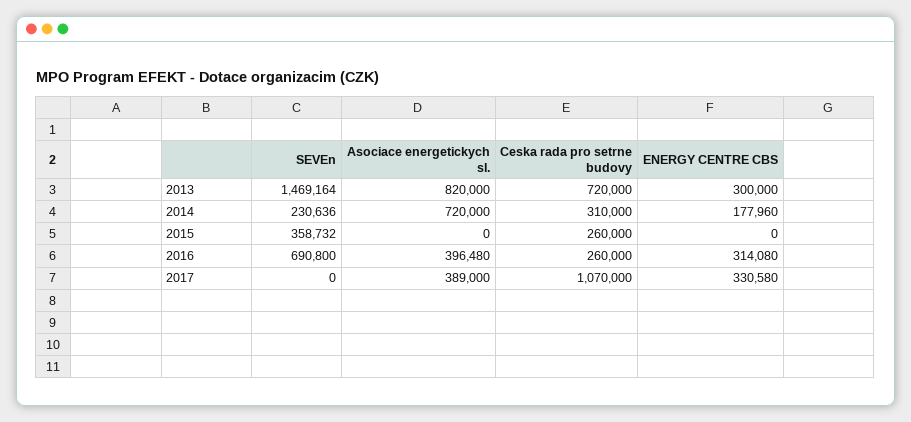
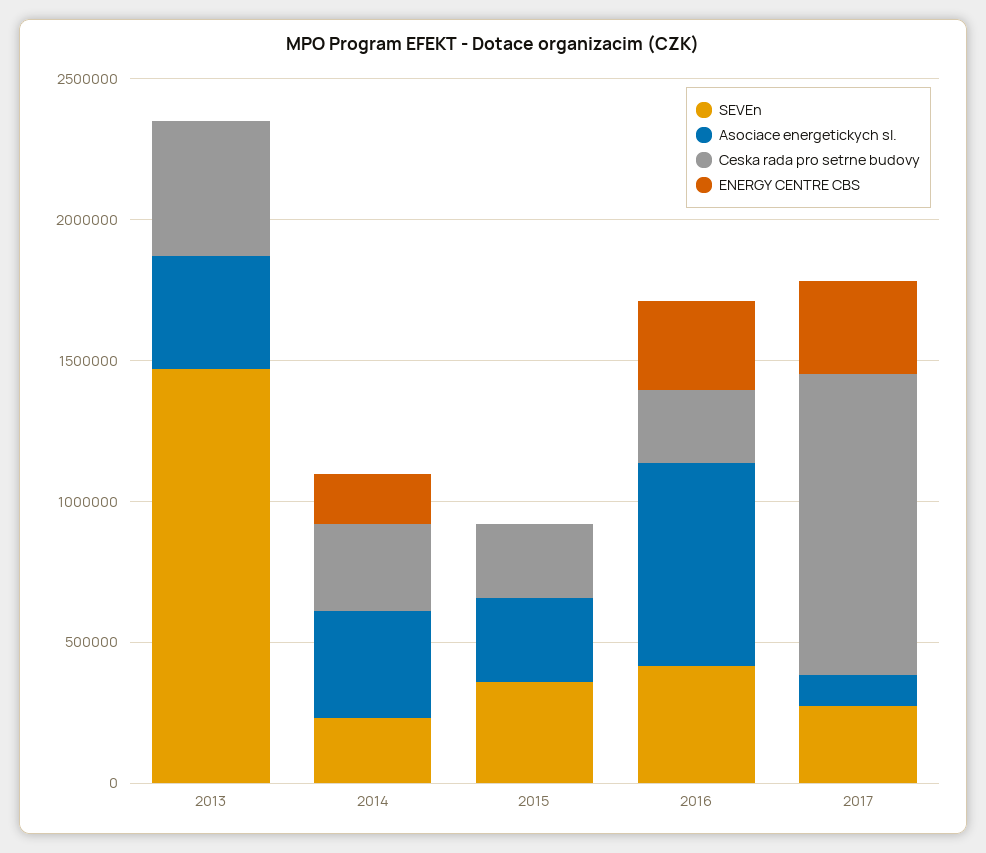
  {
    "SEVEn": {
      "2013": 1469164,
      "2014": 230636,
      "2015": 358732,
-     "2016": 690800,
+     "2016": 400000,
-     "2017": 0
+     "2017": 300000
    },
    "Asociace energetickych sl.": {
-     "2013": 820000,
+     "2013": 400000,
-     "2014": 720000,
+     "2014": 400000,
-     "2015": 0,
+     "2015": 300000,
-     "2016": 396480,
+     "2016": 700000,
-     "2017": 389000
+     "2017": 100000
    },
    "Ceska rada pro setrne budovy": {
-     "2013": 720000,
+     "2013": 500000,
      "2014": 310000,
      "2015": 260000,
      "2016": 260000,
      "2017": 1070000
    },
    "ENERGY CENTRE CBS": {
-     "2013": 300000,
+     "2013": 0,
      "2014": 177960,
      "2015": 0,
      "2016": 314080,
      "2017": 330580
    }
  }

